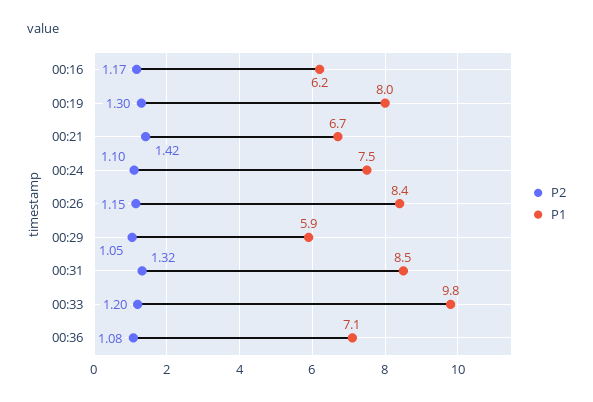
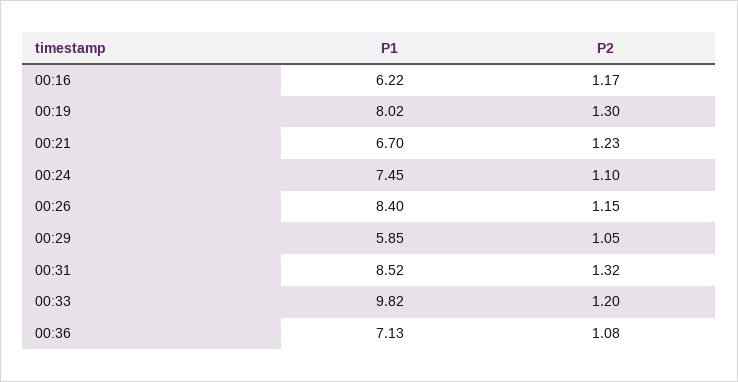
  {
    "P2": {
      "00:16": 1.17,
      "00:19": 1.3,
-     "00:21": 1.42,
+     "00:21": 1.23,
      "00:24": 1.1,
      "00:26": 1.15,
      "00:29": 1.05,
      "00:31": 1.32,
      "00:33": 1.2,
      "00:36": 1.08
    },
    "P1": {
      "00:16": 6.22,
      "00:19": 8.02,
      "00:21": 6.7,
      "00:24": 7.45,
      "00:26": 8.4,
      "00:29": 5.85,
      "00:31": 8.52,
      "00:33": 9.82,
      "00:36": 7.13
    }
  }

